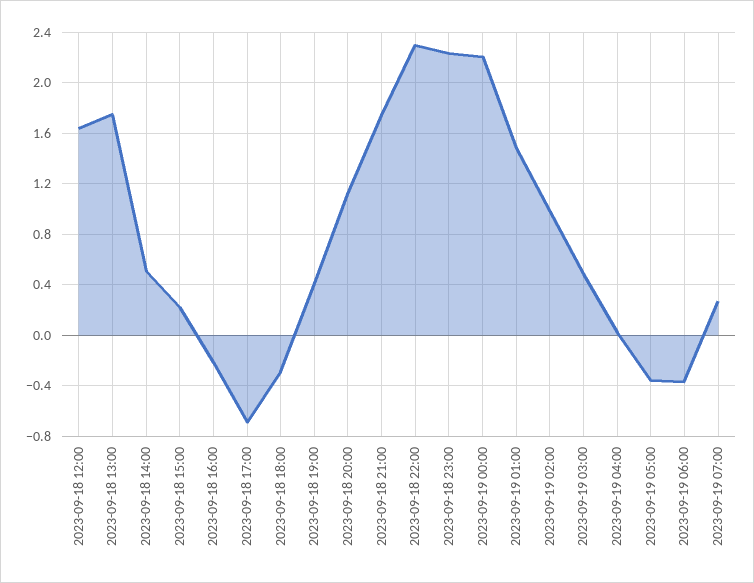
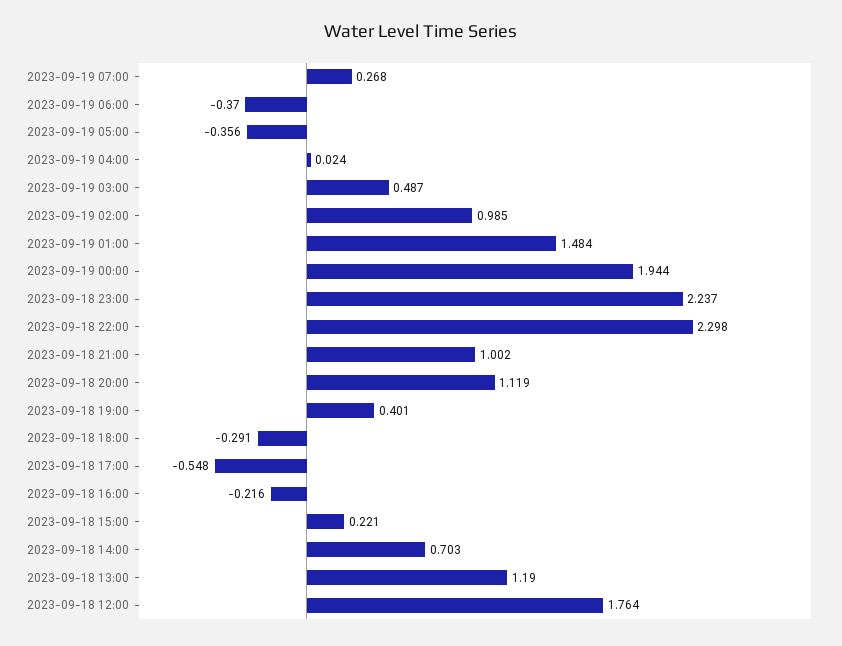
  {
-   "2023-09-18 12:00": 1.65,
+   "2023-09-18 12:00": 1.764,
-   "2023-09-18 13:00": 1.75,
+   "2023-09-18 13:00": 1.19,
-   "2023-09-18 14:00": 0.5,
+   "2023-09-18 14:00": 0.703,
    "2023-09-18 15:00": 0.221,
    "2023-09-18 16:00": -0.216,
-   "2023-09-18 17:00": -0.7,
+   "2023-09-18 17:00": -0.548,
    "2023-09-18 18:00": -0.291,
    "2023-09-18 19:00": 0.401,
    "2023-09-18 20:00": 1.119,
-   "2023-09-18 21:00": 1.75,
+   "2023-09-18 21:00": 1.002,
    "2023-09-18 22:00": 2.298,
    "2023-09-18 23:00": 2.237,
-   "2023-09-19 00:00": 2.2,
+   "2023-09-19 00:00": 1.944,
    "2023-09-19 01:00": 1.484,
    "2023-09-19 02:00": 0.985,
    "2023-09-19 03:00": 0.487,
    "2023-09-19 04:00": 0.024,
    "2023-09-19 05:00": -0.356,
    "2023-09-19 06:00": -0.37,
    "2023-09-19 07:00": 0.268
  }

